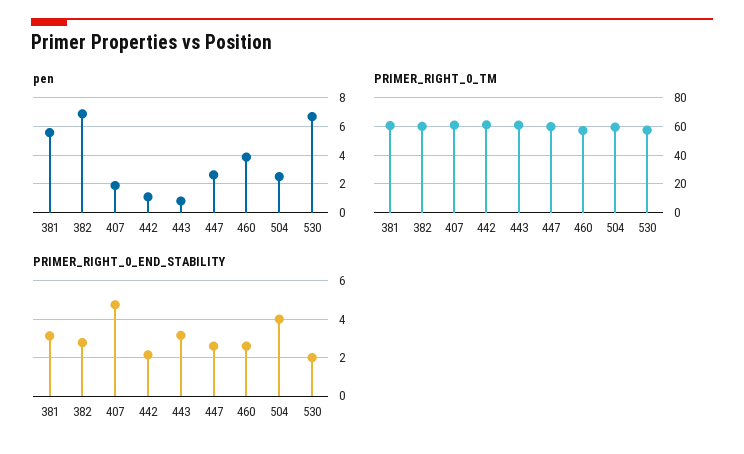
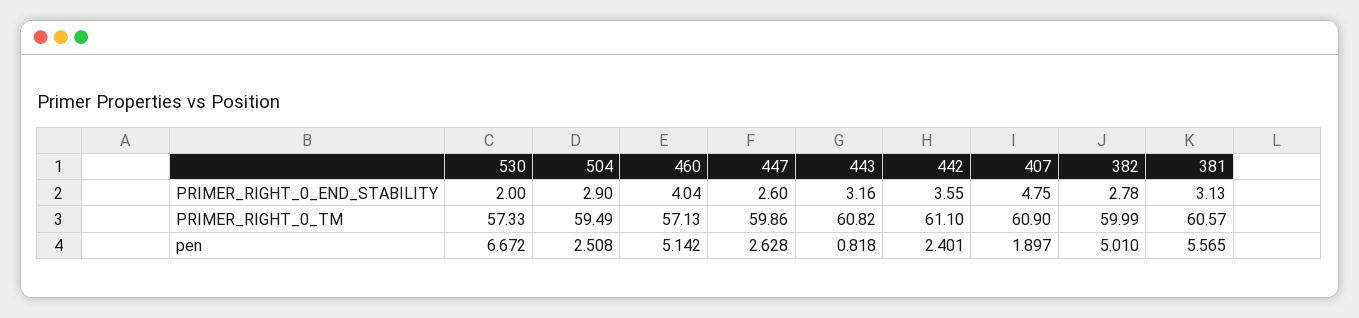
  {
    "pen": {
      "381": 5.565,
-     "382": 7,
+     "382": 5.01,
      "407": 1.897,
-     "442": 1,
+     "442": 2.401,
      "443": 0.818,
      "447": 2.628,
-     "460": 4,
+     "460": 5.142,
      "504": 2.508,
      "530": 6.672
    },
    "PRIMER_RIGHT_0_TM": {
      "381": 60.57,
      "382": 59.99,
      "407": 60.9,
      "442": 61.1,
      "443": 60.82,
      "447": 59.86,
      "460": 57.13,
      "504": 59.49,
      "530": 57.33
    },
    "PRIMER_RIGHT_0_END_STABILITY": {
      "381": 3.13,
      "382": 2.78,
      "407": 4.75,
-     "442": 2,
+     "442": 3.55,
      "443": 3.16,
      "447": 2.6,
-     "460": 2.5,
+     "460": 4.04,
-     "504": 4,
+     "504": 2.9,
      "530": 2
    }
  }

